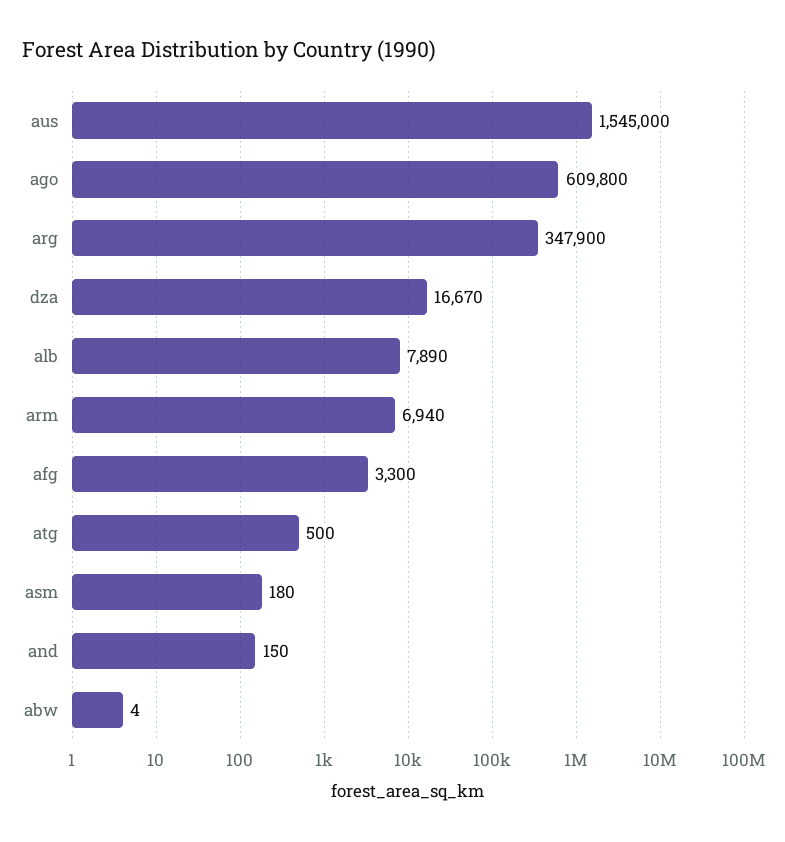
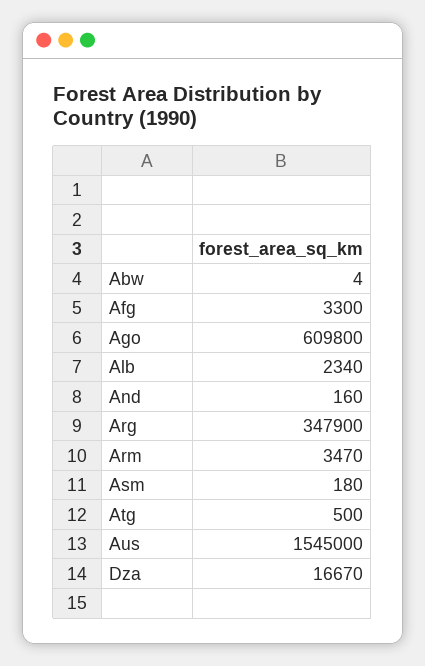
  {
    "aus": 1545000,
    "ago": 609800,
    "arg": 347900,
    "dza": 16670,
-   "alb": 7890,
+   "alb": 2340,
-   "arm": 6940,
+   "arm": 3470,
    "afg": 3300,
    "atg": 500,
    "asm": 180,
-   "and": 150,
+   "and": 160,
    "abw": 4
  }

